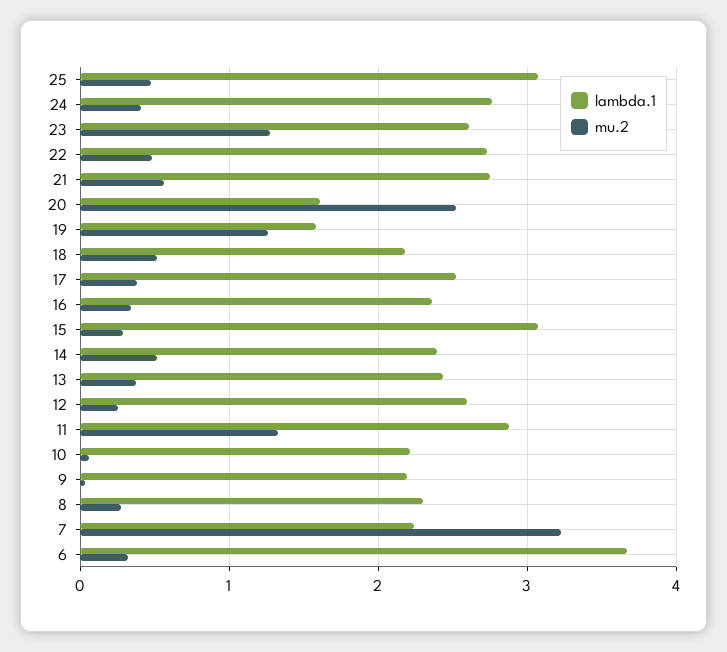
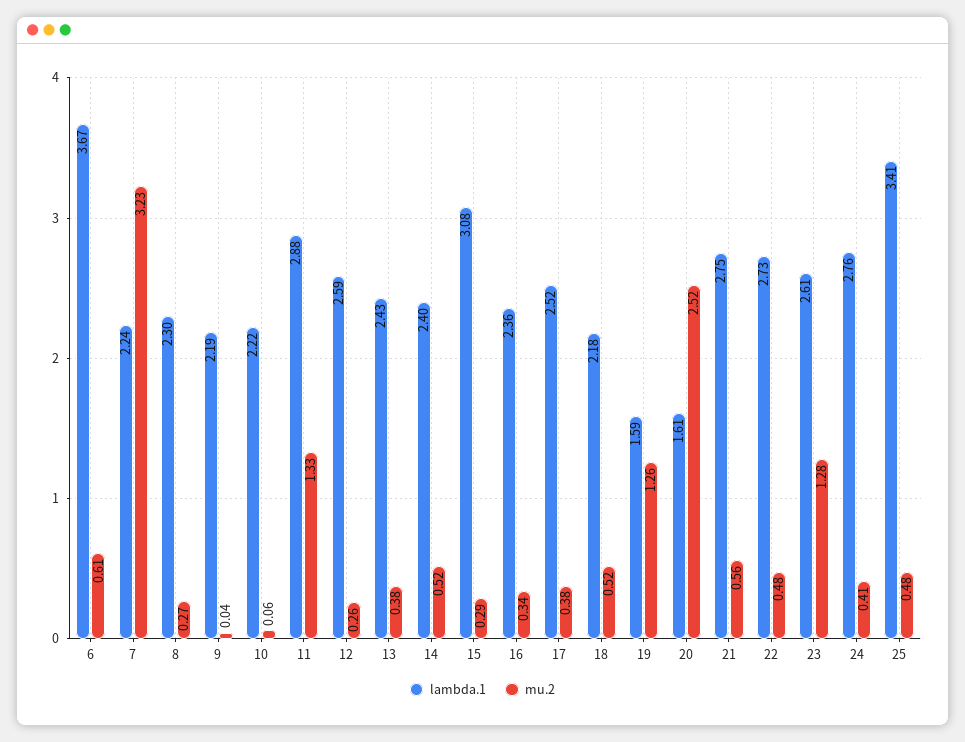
  {
    "lambda.1": {
-     "25": 3.1,
+     "25": 3.41,
      "24": 2.76,
      "23": 2.61,
      "22": 2.73,
      "21": 2.75,
      "20": 1.61,
      "19": 1.59,
      "18": 2.18,
      "17": 2.52,
      "16": 2.36,
      "15": 3.08,
      "14": 2.4,
      "13": 2.43,
      "12": 2.59,
      "11": 2.88,
      "10": 2.22,
      "9": 2.19,
      "8": 2.3,
      "7": 2.24,
      "6": 3.67
    },
    "mu.2": {
      "25": 0.48,
      "24": 0.41,
      "23": 1.28,
      "22": 0.48,
      "21": 0.56,
      "20": 2.52,
      "19": 1.26,
      "18": 0.52,
      "17": 0.38,
      "16": 0.34,
      "15": 0.29,
      "14": 0.52,
      "13": 0.38,
      "12": 0.26,
      "11": 1.33,
      "10": 0.06,
      "9": 0.04,
      "8": 0.27,
      "7": 3.23,
-     "6": 0.3
+     "6": 0.61
    }
  }

